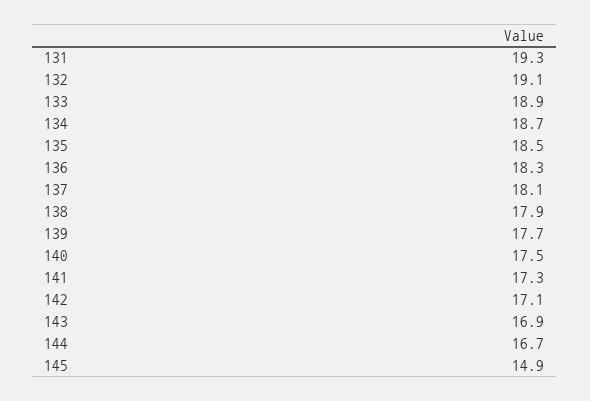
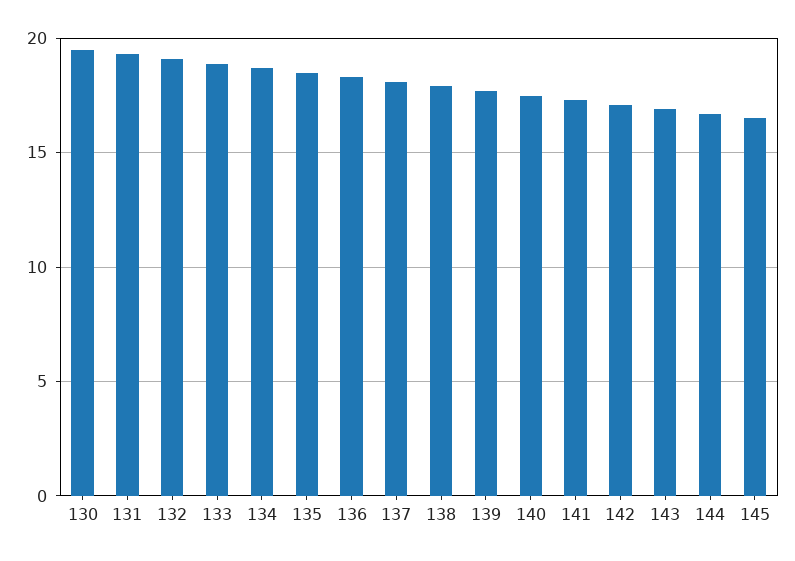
  {
    "131": 19.3,
    "132": 19.1,
    "133": 18.9,
    "134": 18.7,
    "135": 18.5,
    "136": 18.3,
    "137": 18.1,
    "138": 17.9,
    "139": 17.7,
    "140": 17.5,
    "141": 17.3,
    "142": 17.1,
    "143": 16.9,
    "144": 16.7,
-   "145": 14.9
+   "145": 16.5,
+   "130": 19.5
  }

